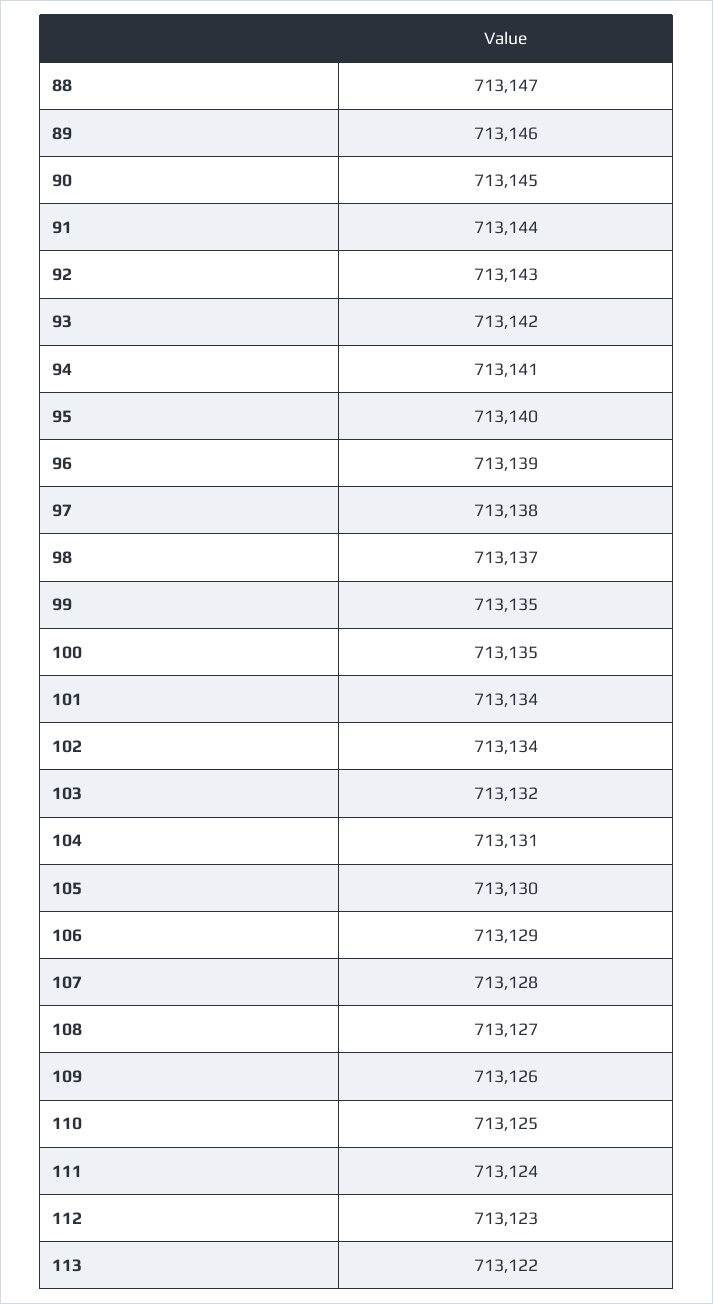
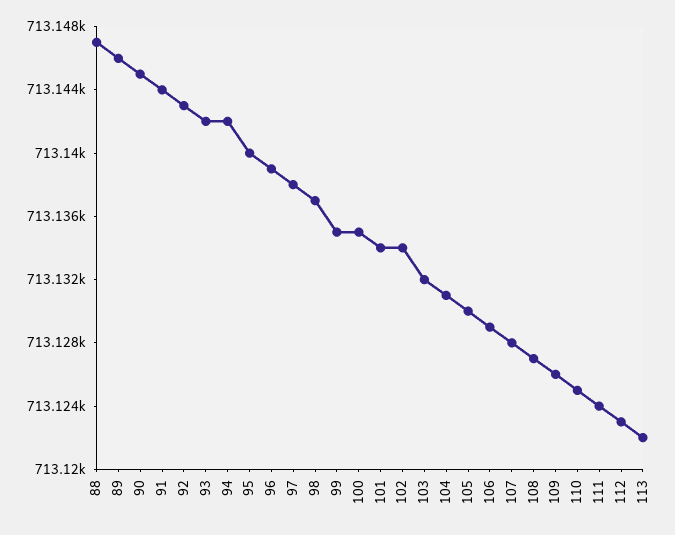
  {
    "88": 713147,
    "89": 713146,
    "90": 713145,
    "91": 713144,
    "92": 713143,
    "93": 713142,
-   "94": 713141,
+   "94": 713142,
    "95": 713140,
    "96": 713139,
    "97": 713138,
    "98": 713137,
    "99": 713135,
    "100": 713135,
    "101": 713134,
    "102": 713134,
    "103": 713132,
    "104": 713131,
    "105": 713130,
    "106": 713129,
    "107": 713128,
    "108": 713127,
    "109": 713126,
    "110": 713125,
    "111": 713124,
    "112": 713123,
    "113": 713122
  }

